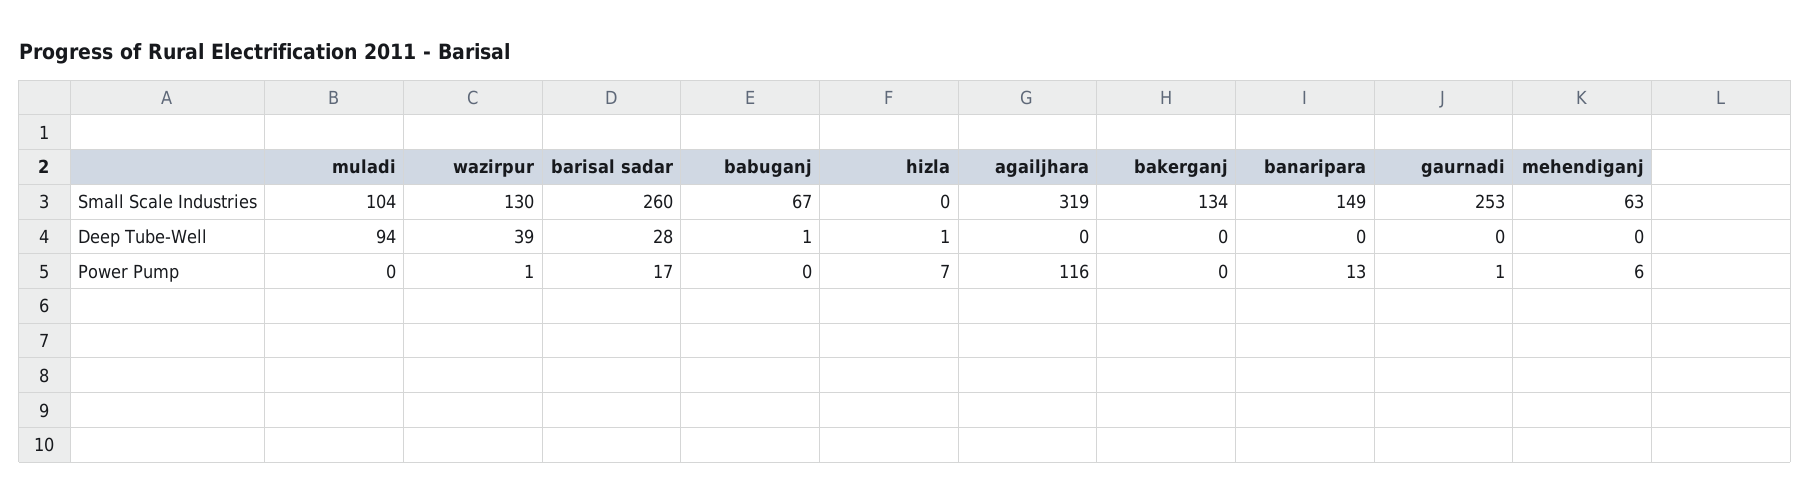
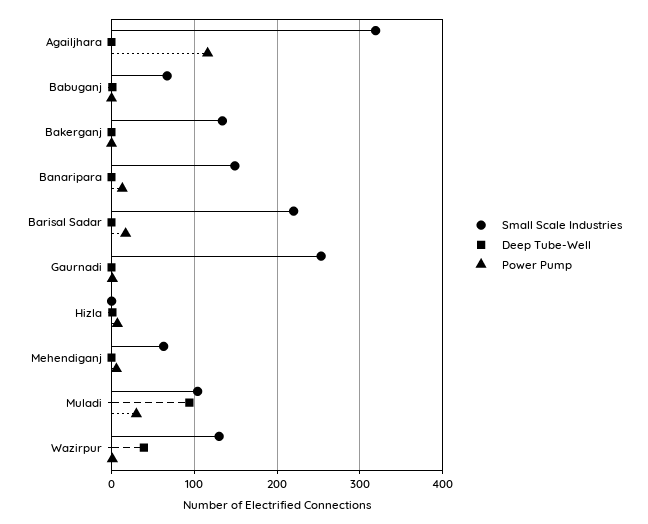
  {
    "Small Scale Industries": {
      "muladi": 104,
      "wazirpur": 130,
-     "barisal sadar": 260,
+     "barisal sadar": 220,
      "babuganj": 67,
      "hizla": 0,
      "agailjhara": 319,
      "bakerganj": 134,
      "banaripara": 149,
      "gaurnadi": 253,
      "mehendiganj": 63
    },
    "Deep Tube-Well": {
      "muladi": 94,
      "wazirpur": 39,
-     "barisal sadar": 28,
+     "barisal sadar": 0,
      "babuganj": 1,
      "hizla": 1,
      "agailjhara": 0,
      "bakerganj": 0,
      "banaripara": 0,
      "gaurnadi": 0,
      "mehendiganj": 0
    },
    "Power Pump": {
-     "muladi": 0,
+     "muladi": 30,
      "wazirpur": 1,
      "barisal sadar": 17,
      "babuganj": 0,
      "hizla": 7,
      "agailjhara": 116,
      "bakerganj": 0,
      "banaripara": 13,
      "gaurnadi": 1,
      "mehendiganj": 6
    }
  }

